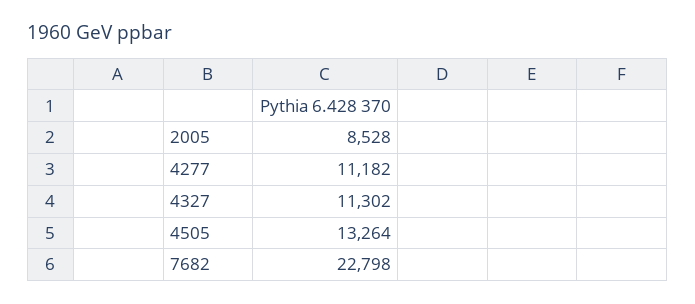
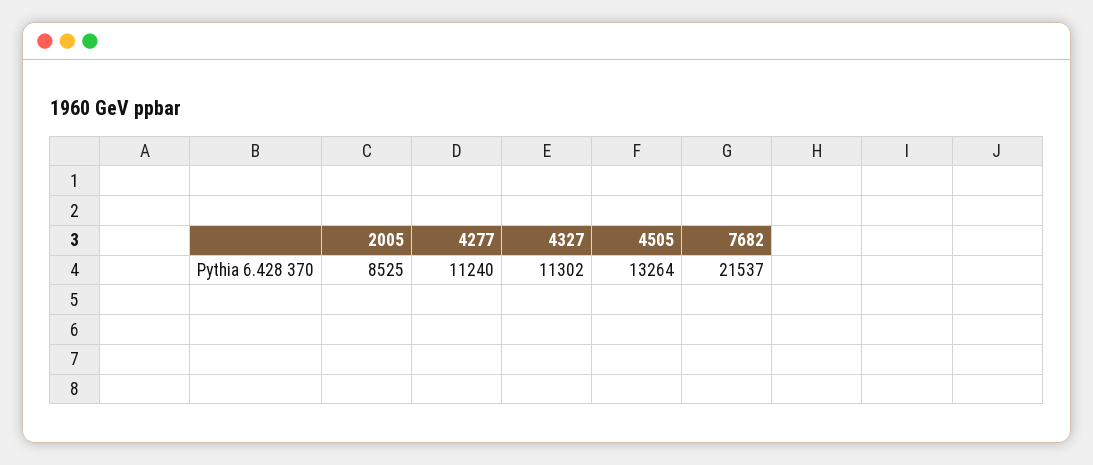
  {
-   "2005": 8528,
+   "2005": 8525,
-   "4277": 11182,
+   "4277": 11240,
    "4327": 11302,
    "4505": 13264,
-   "7682": 22798
+   "7682": 21537
  }

